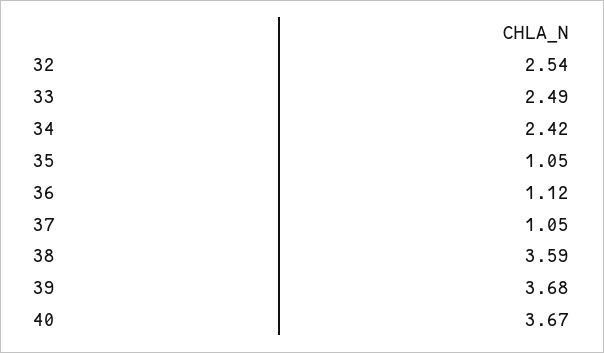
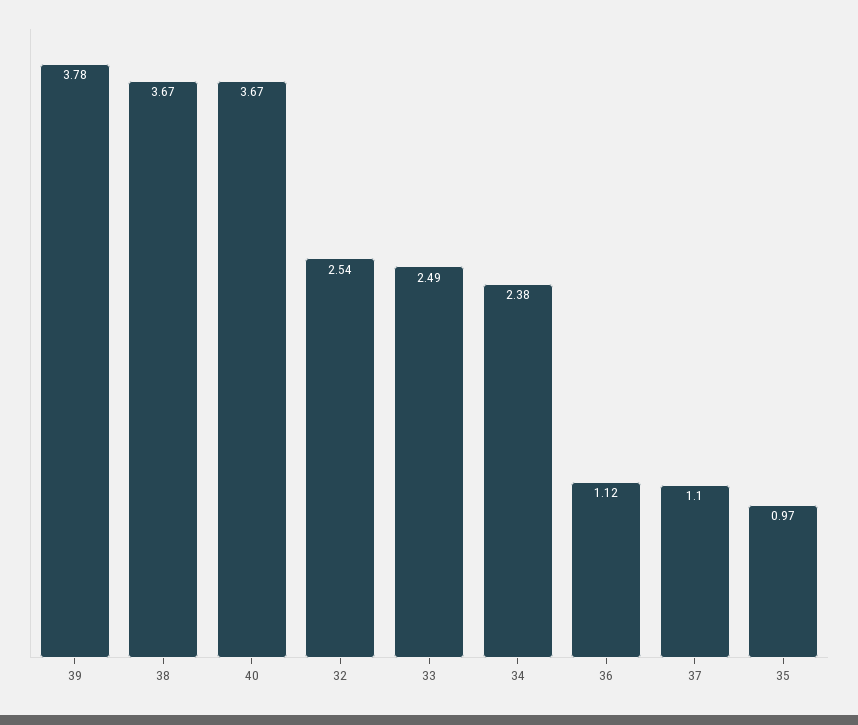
  {
    "32": 2.54,
    "33": 2.49,
-   "34": 2.42,
+   "34": 2.38,
-   "35": 1.05,
+   "35": 0.97,
    "36": 1.12,
-   "37": 1.05,
+   "37": 1.1,
-   "38": 3.59,
+   "38": 3.67,
-   "39": 3.68,
+   "39": 3.78,
    "40": 3.67
  }

